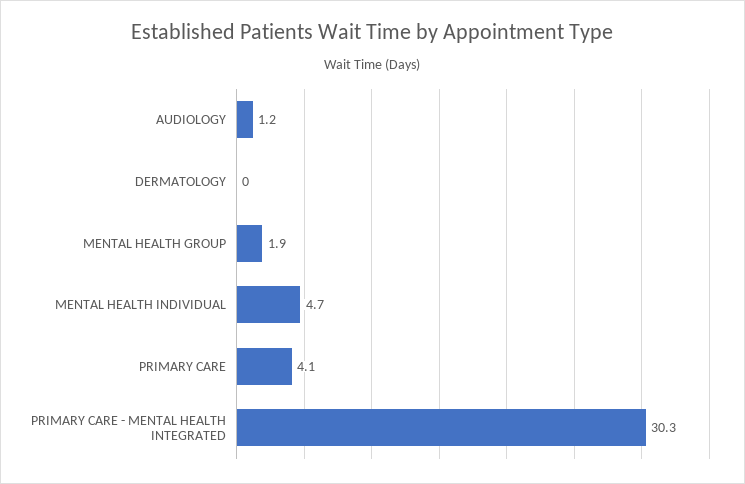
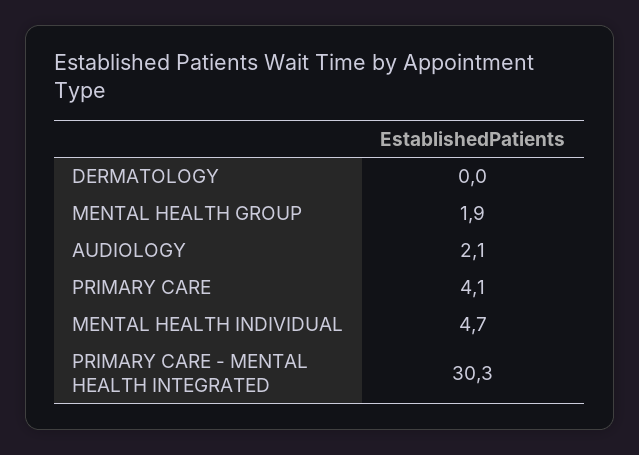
  {
-   "AUDIOLOGY": 1.2,
+   "AUDIOLOGY": 2.1,
    "DERMATOLOGY": 0,
    "MENTAL HEALTH GROUP": 1.9,
    "MENTAL HEALTH INDIVIDUAL": 4.7,
    "PRIMARY CARE": 4.1,
    "PRIMARY CARE - MENTAL HEALTH INTEGRATED": 30.3
  }

